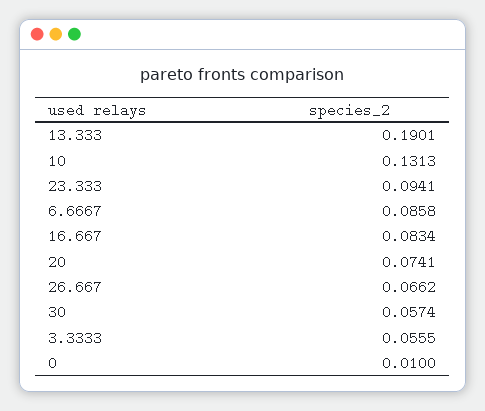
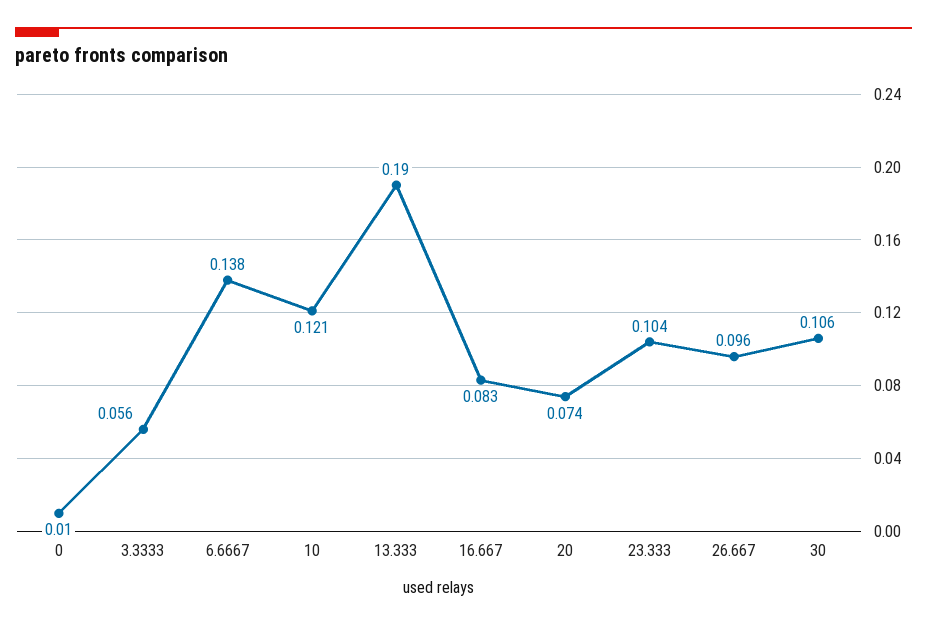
  {
    "13.333": 0.1901,
-   "10": 0.1313,
+   "10": 0.121,
-   "23.333": 0.0941,
+   "23.333": 0.104,
-   "6.6667": 0.0858,
+   "6.6667": 0.138,
    "16.667": 0.0834,
    "20": 0.0741,
-   "26.667": 0.0662,
+   "26.667": 0.096,
-   "30": 0.0574,
+   "30": 0.106,
    "3.3333": 0.0555,
    "0": 0.01
  }

